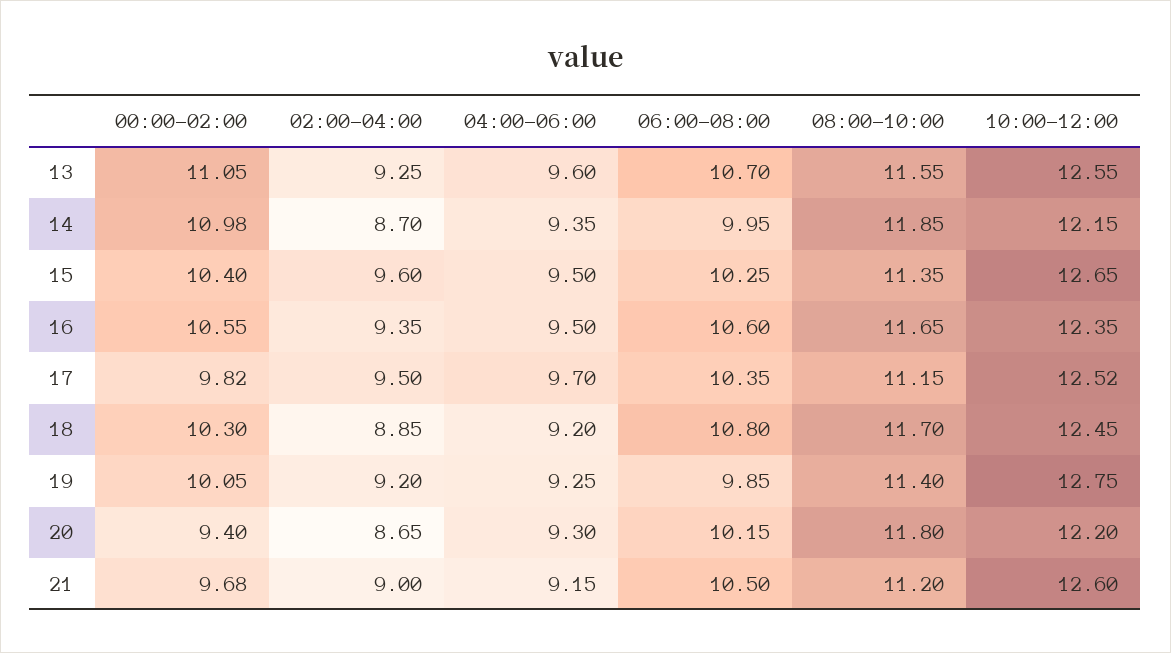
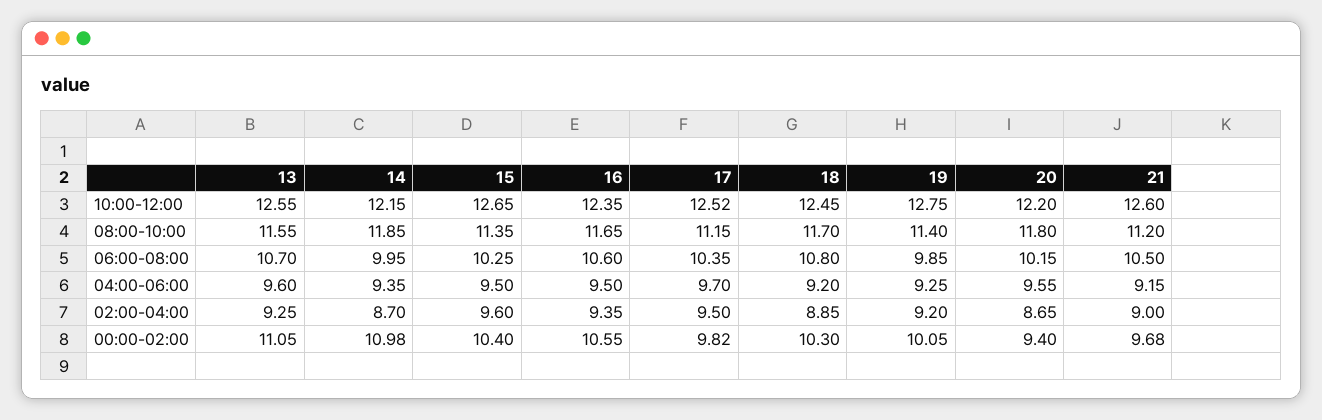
  {
    "00:00-02:00": {
      "13": 11.05,
      "14": 10.98,
      "15": 10.4,
      "16": 10.55,
      "17": 9.82,
      "18": 10.3,
      "19": 10.05,
      "20": 9.4,
      "21": 9.68
    },
    "02:00-04:00": {
      "13": 9.25,
      "14": 8.7,
      "15": 9.6,
      "16": 9.35,
      "17": 9.5,
      "18": 8.85,
      "19": 9.2,
      "20": 8.65,
      "21": 9
    },
    "04:00-06:00": {
      "13": 9.6,
      "14": 9.35,
      "15": 9.5,
      "16": 9.5,
      "17": 9.7,
      "18": 9.2,
      "19": 9.25,
-     "20": 9.3,
+     "20": 9.55,
      "21": 9.15
    },
    "06:00-08:00": {
      "13": 10.7,
      "14": 9.95,
      "15": 10.25,
      "16": 10.6,
      "17": 10.35,
      "18": 10.8,
      "19": 9.85,
      "20": 10.15,
      "21": 10.5
    },
    "08:00-10:00": {
      "13": 11.55,
      "14": 11.85,
      "15": 11.35,
      "16": 11.65,
      "17": 11.15,
      "18": 11.7,
      "19": 11.4,
      "20": 11.8,
      "21": 11.2
    },
    "10:00-12:00": {
      "13": 12.55,
      "14": 12.15,
      "15": 12.65,
      "16": 12.35,
      "17": 12.52,
      "18": 12.45,
      "19": 12.75,
      "20": 12.2,
      "21": 12.6
    }
  }

